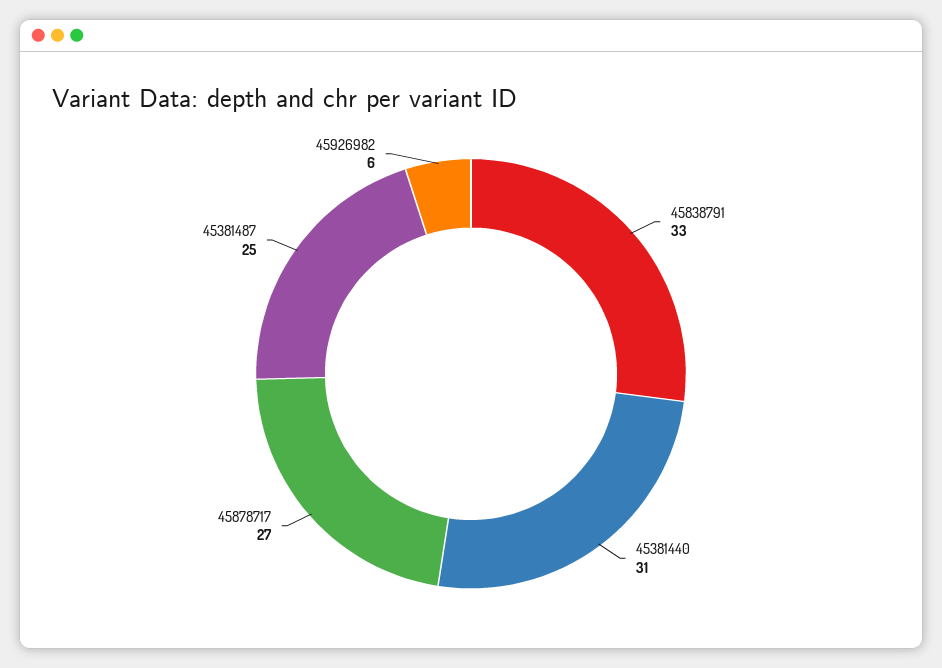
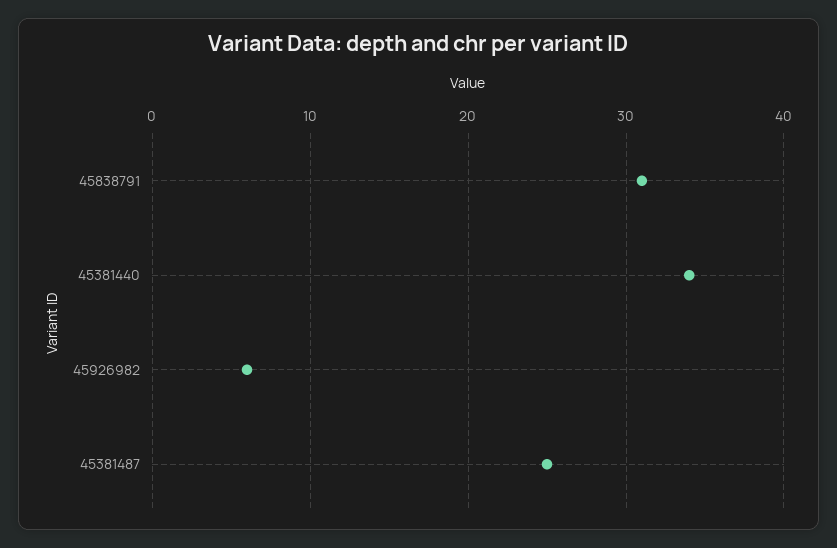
  {
-   "45838791": 33,
+   "45838791": 31,
-   "45381440": 31,
+   "45381440": 34,
-   "45878717": 27,
    "45381487": 25,
    "45926982": 6
  }

